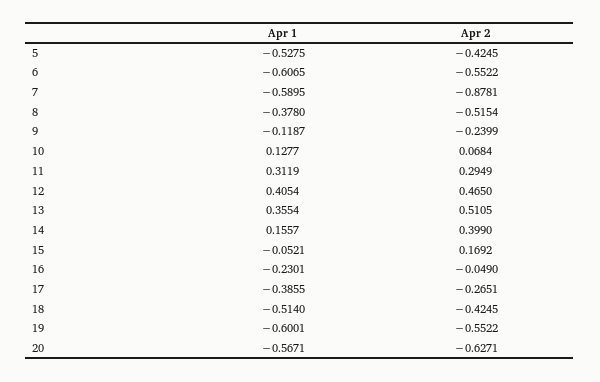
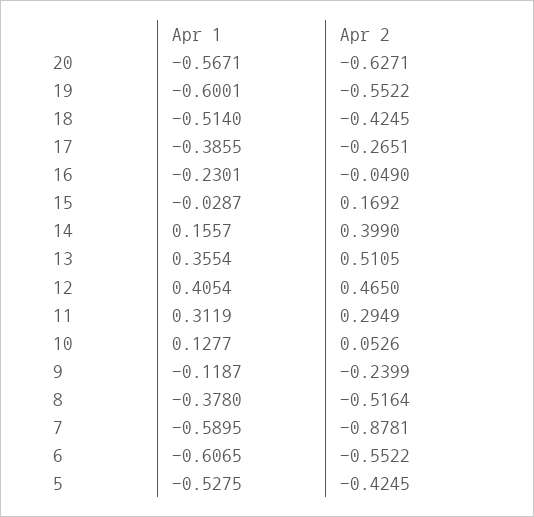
  {
    "Apr 1": {
      "5": -0.5275,
      "6": -0.6065,
      "7": -0.5895,
      "8": -0.378,
      "9": -0.1187,
      "10": 0.1277,
      "11": 0.3119,
      "12": 0.4054,
      "13": 0.3554,
      "14": 0.1557,
-     "15": -0.0521,
+     "15": -0.0287,
      "16": -0.2301,
      "17": -0.3855,
      "18": -0.514,
      "19": -0.6001,
      "20": -0.5671
    },
    "Apr 2": {
      "5": -0.4245,
      "6": -0.5522,
      "7": -0.8781,
-     "8": -0.5154,
+     "8": -0.5164,
      "9": -0.2399,
-     "10": 0.0684,
+     "10": 0.0526,
      "11": 0.2949,
      "12": 0.465,
      "13": 0.5105,
      "14": 0.399,
      "15": 0.1692,
      "16": -0.049,
      "17": -0.2651,
      "18": -0.4245,
      "19": -0.5522,
      "20": -0.6271
    }
  }

